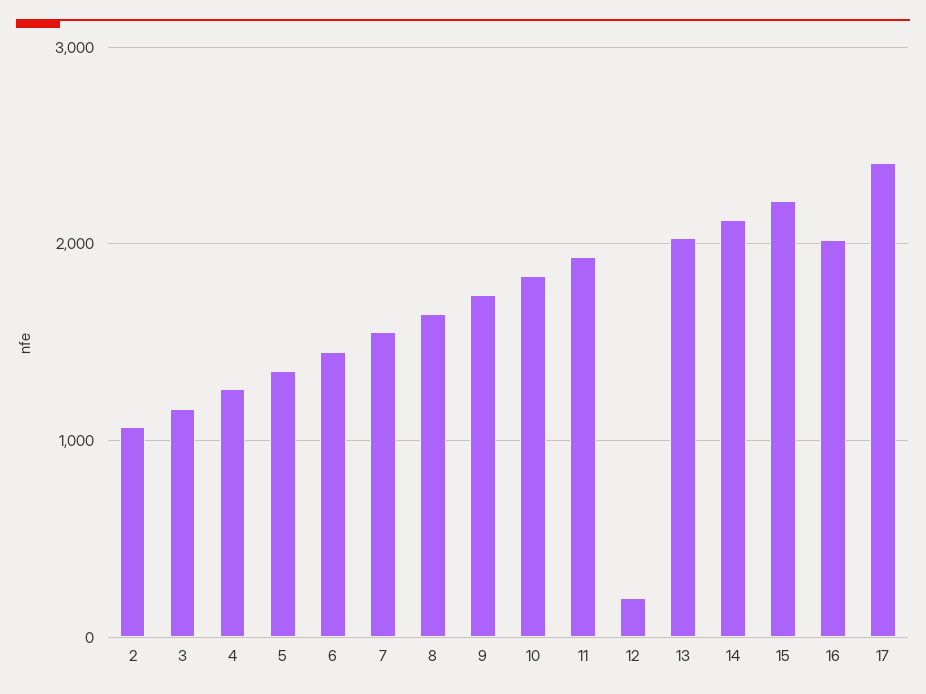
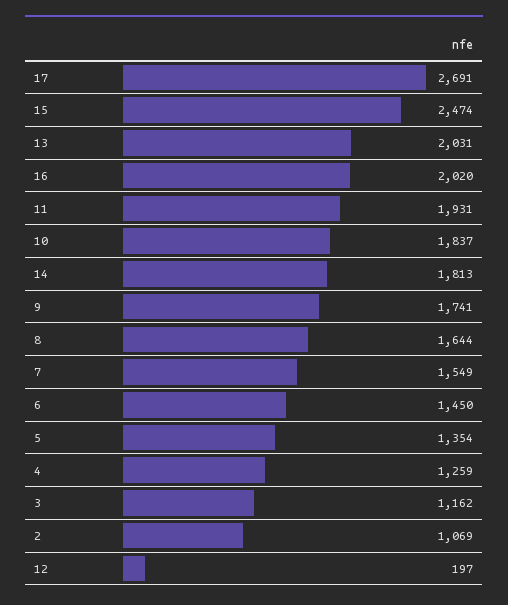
  {
    "2": 1069,
    "3": 1162,
    "4": 1259,
    "5": 1354,
    "6": 1450,
    "7": 1549,
    "8": 1644,
    "9": 1741,
    "10": 1837,
    "11": 1931,
    "12": 197,
    "13": 2031,
-   "14": 2100,
+   "14": 1813,
-   "15": 2200,
+   "15": 2474,
    "16": 2020,
-   "17": 2400
+   "17": 2691
  }

